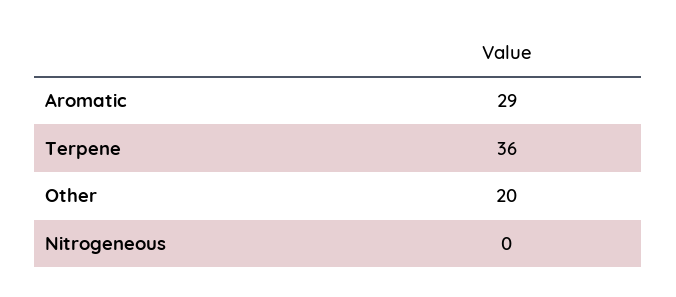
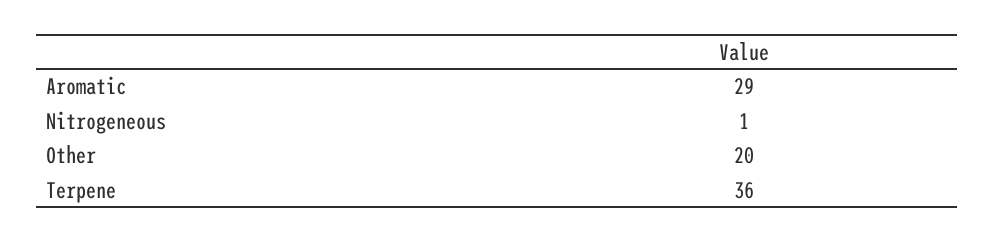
  {
    "Aromatic": 29,
    "Terpene": 36,
    "Other": 20,
-   "Nitrogeneous": 0
+   "Nitrogeneous": 1
  }

